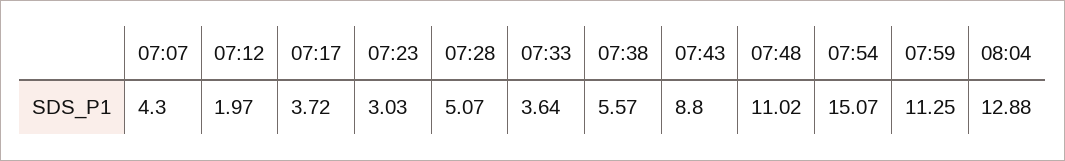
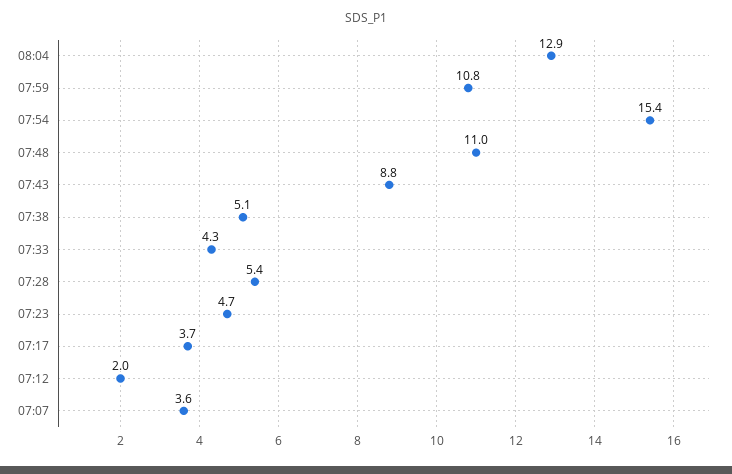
  {
-   "07:07": 4.3,
+   "07:07": 3.6,
    "07:12": 1.97,
    "07:17": 3.72,
-   "07:23": 3.03,
+   "07:23": 4.7,
-   "07:28": 5.07,
+   "07:28": 5.4,
-   "07:33": 3.64,
+   "07:33": 4.3,
-   "07:38": 5.57,
+   "07:38": 5.1,
    "07:43": 8.8,
    "07:48": 11.02,
-   "07:54": 15.07,
+   "07:54": 15.4,
-   "07:59": 11.25,
+   "07:59": 10.8,
    "08:04": 12.88
  }

